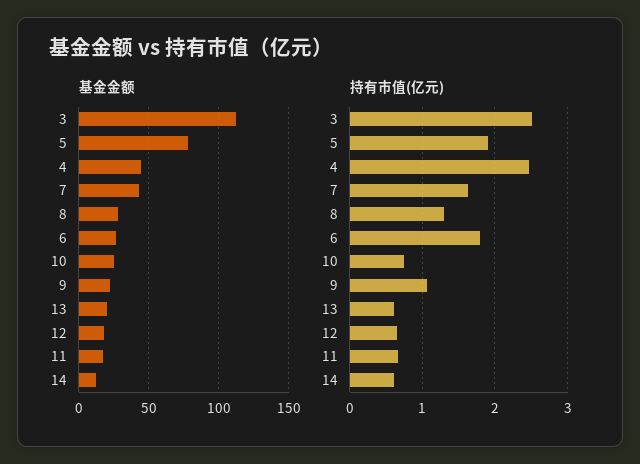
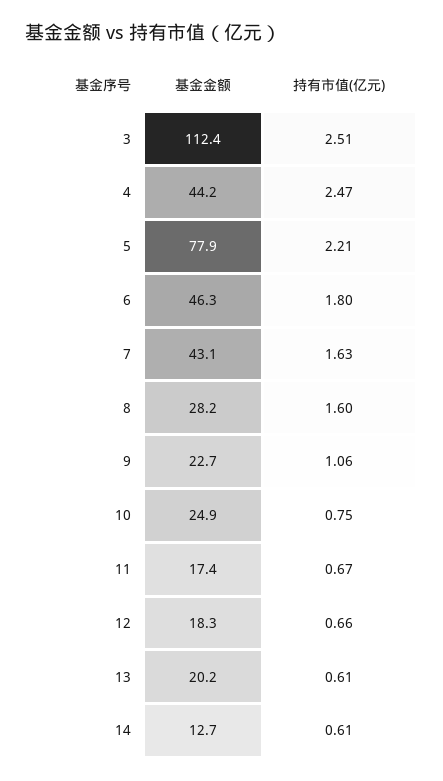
  {
    "基金金额": {
      "3": 112.4,
      "5": 77.9,
      "4": 44.2,
      "7": 43.1,
      "8": 28.2,
-     "6": 25,
+     "6": 46.3,
      "10": 24.9,
      "9": 22.7,
      "13": 20.2,
      "12": 18.3,
      "11": 17.4,
      "14": 12.7
    },
    "持有市值(亿元)": {
      "3": 2.51,
-     "5": 1.9,
+     "5": 2.21,
      "4": 2.47,
      "7": 1.63,
-     "8": 1.3,
+     "8": 1.6,
      "6": 1.8,
      "10": 0.75,
      "9": 1.06,
      "13": 0.61,
      "12": 0.66,
      "11": 0.67,
      "14": 0.61
    }
  }

